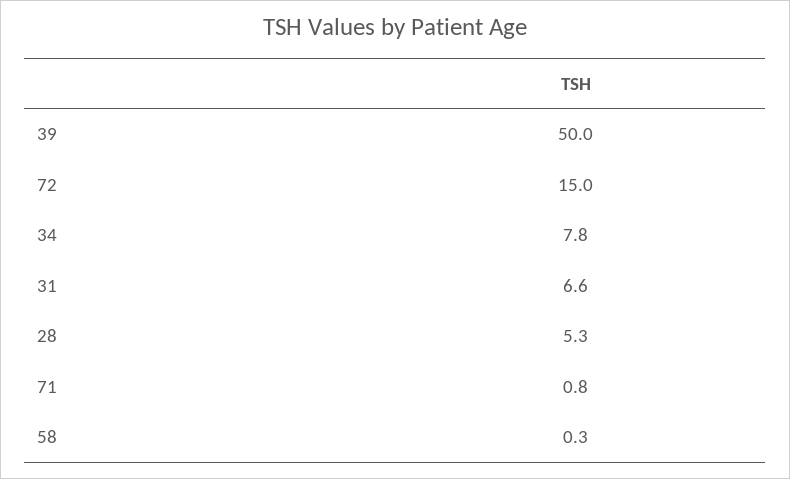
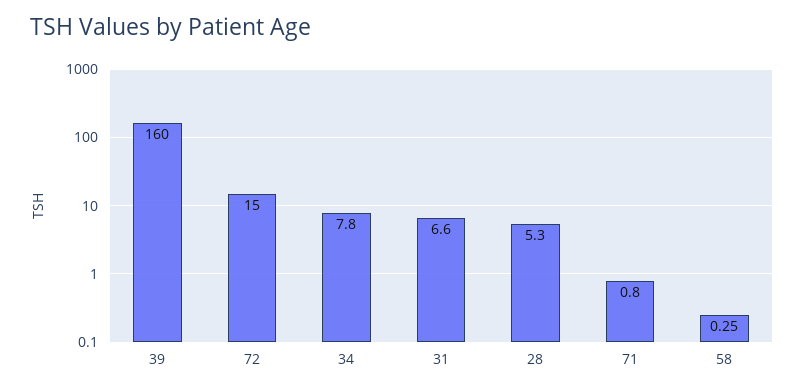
  {
-   "39": 50,
+   "39": 160,
    "72": 15,
    "34": 7.8,
    "31": 6.6,
    "28": 5.3,
    "71": 0.8,
    "58": 0.25
  }

